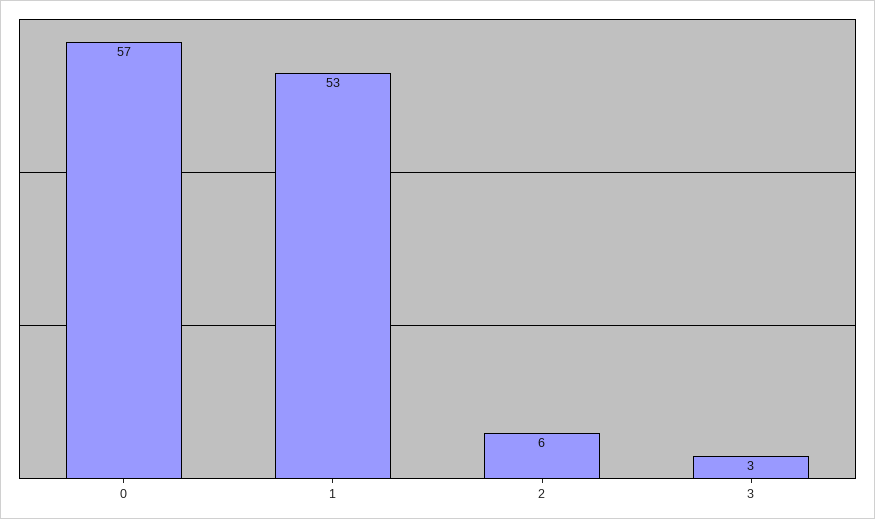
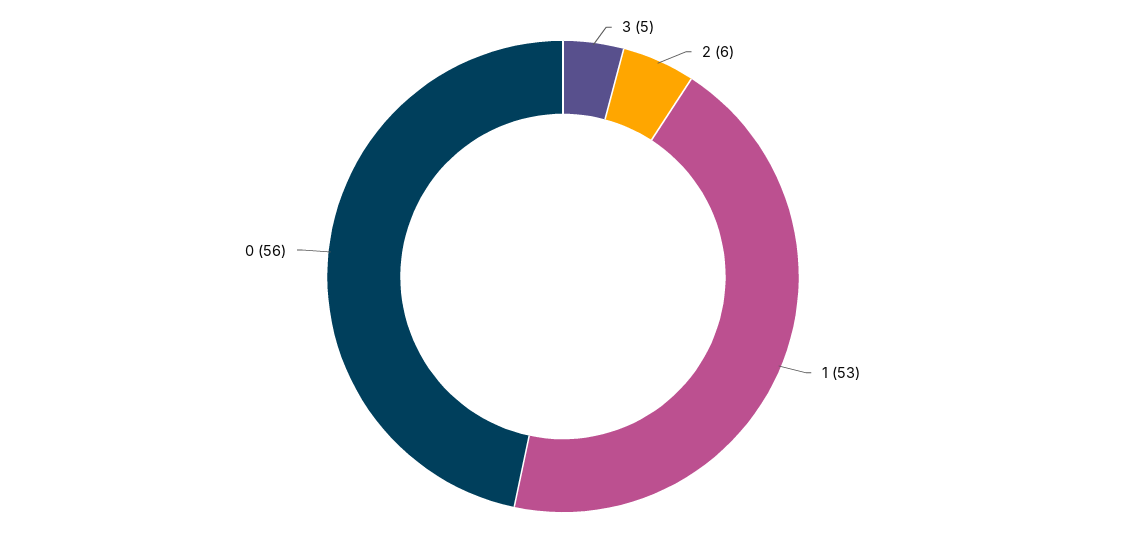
  {
-   "0": 57,
+   "0": 56,
    "1": 53,
    "2": 6,
-   "3": 3
+   "3": 5
  }

